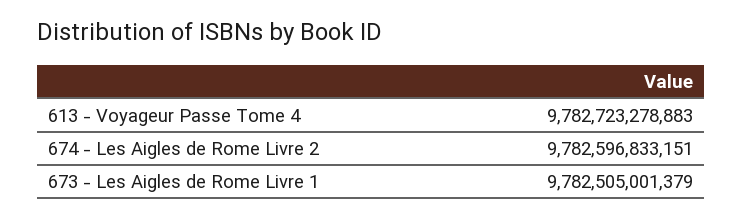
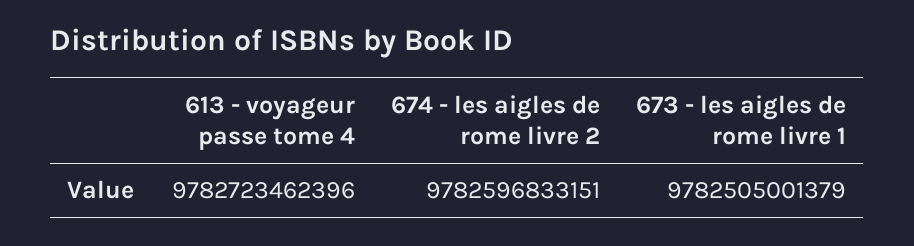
  {
-   "613 - Voyageur Passe Tome 4": 9782723278883,
+   "613 - Voyageur Passe Tome 4": 9782723462396,
    "674 - Les Aigles de Rome Livre 2": 9782596833151,
    "673 - Les Aigles de Rome Livre 1": 9782505001379
  }

